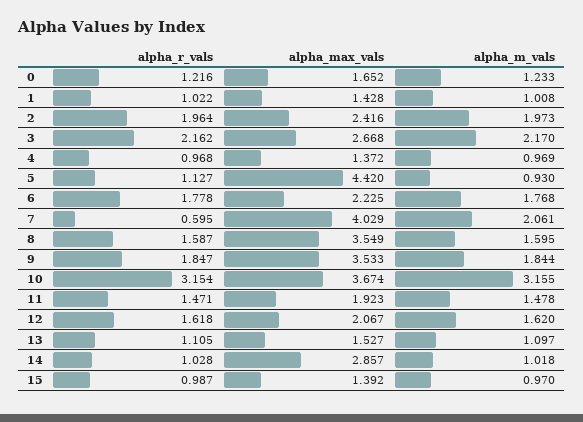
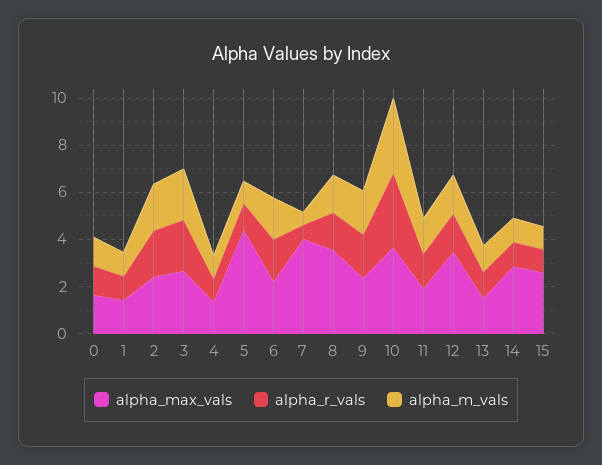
  {
    "alpha_r_vals": {
      "0": 1.216,
      "1": 1.022,
      "2": 1.964,
      "3": 2.162,
      "4": 0.968,
      "5": 1.127,
      "6": 1.778,
      "7": 0.595,
      "8": 1.587,
      "9": 1.847,
      "10": 3.154,
      "11": 1.471,
      "12": 1.618,
      "13": 1.105,
      "14": 1.028,
      "15": 0.987
    },
    "alpha_max_vals": {
      "0": 1.652,
      "1": 1.428,
      "2": 2.416,
      "3": 2.668,
      "4": 1.372,
      "5": 4.42,
      "6": 2.225,
      "7": 4.029,
      "8": 3.549,
-     "9": 3.533,
+     "9": 2.5,
      "10": 3.674,
      "11": 1.923,
-     "12": 2.067,
+     "12": 3.5,
      "13": 1.527,
      "14": 2.857,
-     "15": 1.392
+     "15": 2.5
    },
    "alpha_m_vals": {
      "0": 1.233,
      "1": 1.008,
      "2": 1.973,
      "3": 2.17,
      "4": 0.969,
      "5": 0.93,
      "6": 1.768,
-     "7": 2.061,
+     "7": 0.5,
      "8": 1.595,
      "9": 1.844,
      "10": 3.155,
      "11": 1.478,
      "12": 1.62,
      "13": 1.097,
      "14": 1.018,
      "15": 0.97
    }
  }

